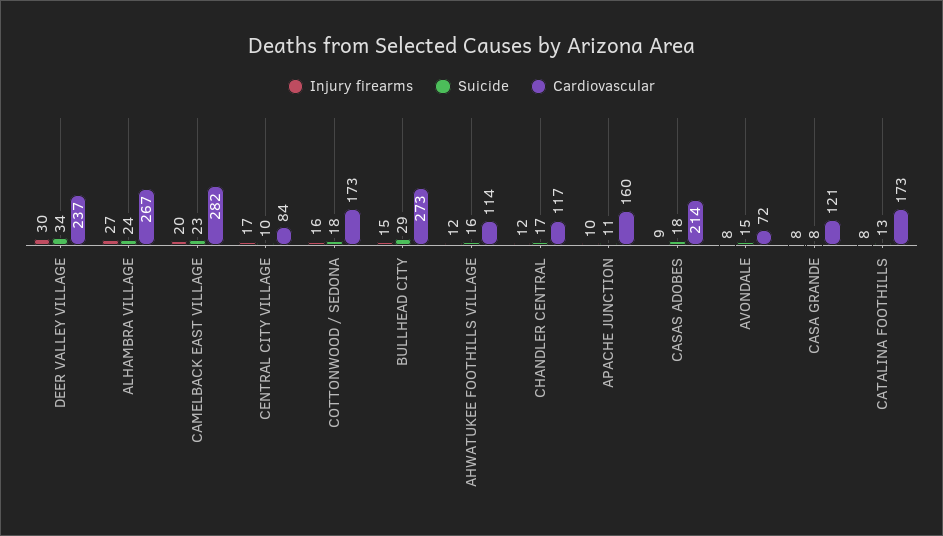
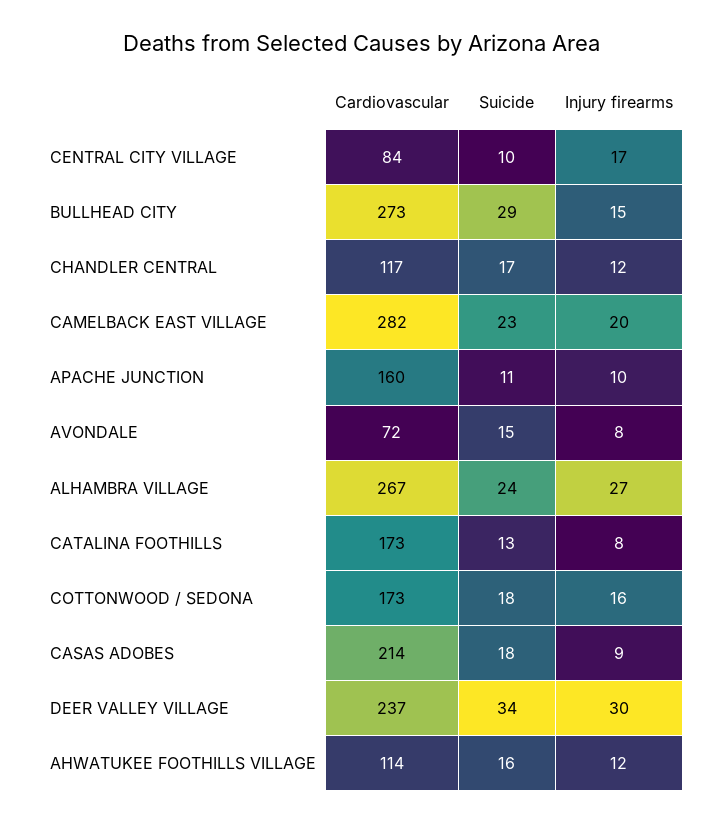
  {
    "Injury firearms": {
      "DEER VALLEY VILLAGE": 30,
      "ALHAMBRA VILLAGE": 27,
      "CAMELBACK EAST VILLAGE": 20,
      "CENTRAL CITY VILLAGE": 17,
      "COTTONWOOD / SEDONA": 16,
      "BULLHEAD CITY": 15,
      "AHWATUKEE FOOTHILLS VILLAGE": 12,
      "CHANDLER CENTRAL": 12,
      "APACHE JUNCTION": 10,
      "CASAS ADOBES": 9,
      "AVONDALE": 8,
-     "CASA GRANDE": 8,
      "CATALINA FOOTHILLS": 8
    },
    "Suicide": {
      "DEER VALLEY VILLAGE": 34,
      "ALHAMBRA VILLAGE": 24,
      "CAMELBACK EAST VILLAGE": 23,
      "CENTRAL CITY VILLAGE": 10,
      "COTTONWOOD / SEDONA": 18,
      "BULLHEAD CITY": 29,
      "AHWATUKEE FOOTHILLS VILLAGE": 16,
      "CHANDLER CENTRAL": 17,
      "APACHE JUNCTION": 11,
      "CASAS ADOBES": 18,
      "AVONDALE": 15,
-     "CASA GRANDE": 8,
      "CATALINA FOOTHILLS": 13
    },
    "Cardiovascular": {
      "DEER VALLEY VILLAGE": 237,
      "ALHAMBRA VILLAGE": 267,
      "CAMELBACK EAST VILLAGE": 282,
      "CENTRAL CITY VILLAGE": 84,
      "COTTONWOOD / SEDONA": 173,
      "BULLHEAD CITY": 273,
      "AHWATUKEE FOOTHILLS VILLAGE": 114,
      "CHANDLER CENTRAL": 117,
      "APACHE JUNCTION": 160,
      "CASAS ADOBES": 214,
      "AVONDALE": 72,
-     "CASA GRANDE": 121,
      "CATALINA FOOTHILLS": 173
    }
  }

